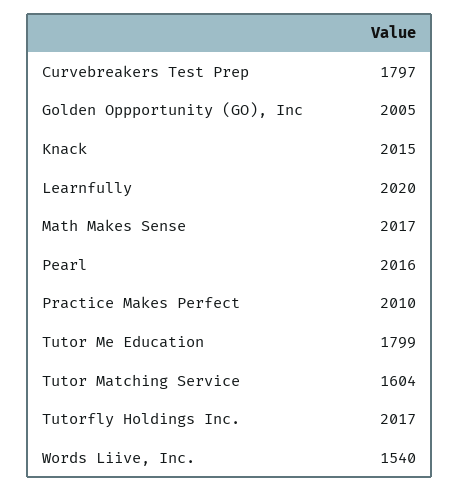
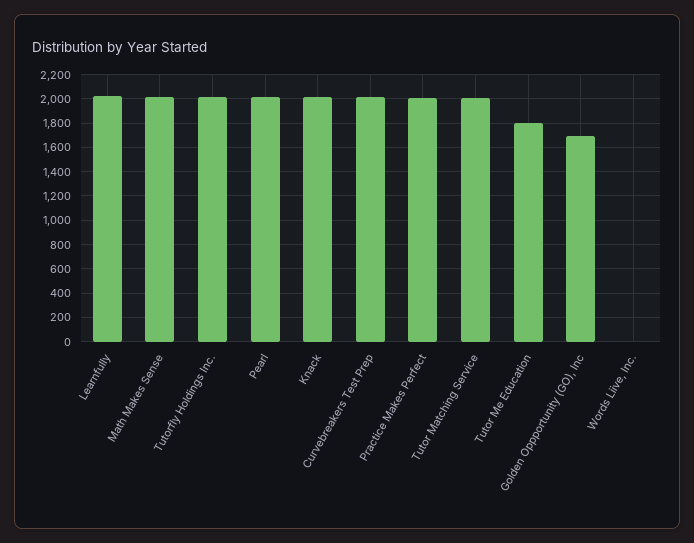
  {
-   "Curvebreakers Test Prep": 1797,
+   "Curvebreakers Test Prep": 2000,
-   "Golden Oppportunity (GO), Inc": 2005,
+   "Golden Oppportunity (GO), Inc": 1700,
    "Knack": 2015,
    "Learnfully": 2020,
    "Math Makes Sense": 2017,
    "Pearl": 2016,
    "Practice Makes Perfect": 2010,
    "Tutor Me Education": 1799,
-   "Tutor Matching Service": 1604,
+   "Tutor Matching Service": 2000,
    "Tutorfly Holdings Inc.": 2017,
-   "Words Liive, Inc.": 1540
+   "Words Liive, Inc.": 0
  }

